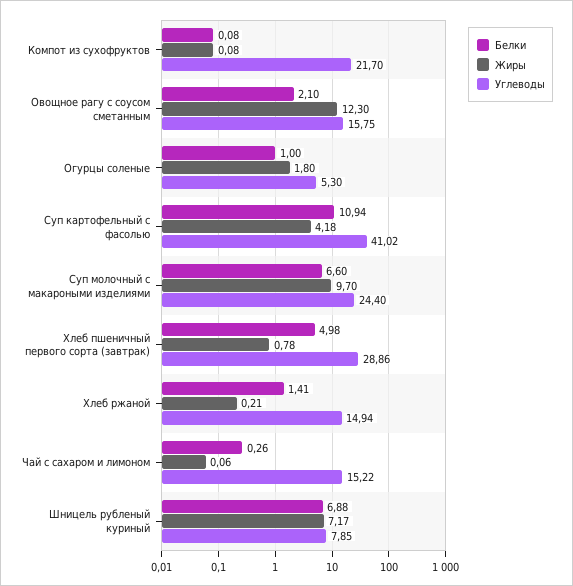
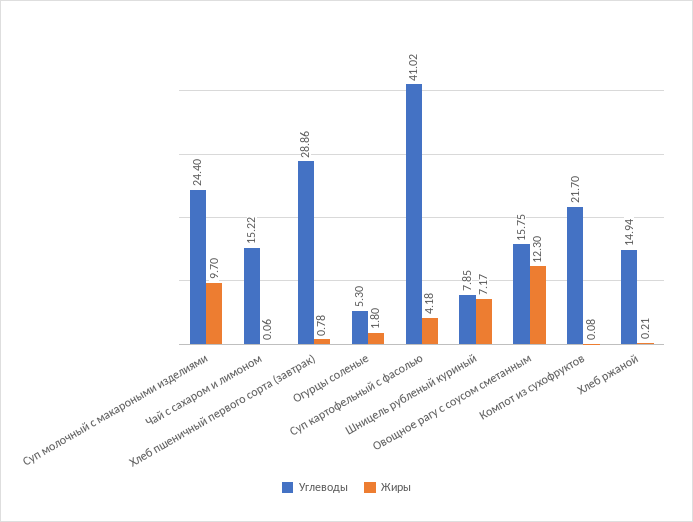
  {
-   "Белки": {
-     "Компот из сухофруктов": 0.08,
-     "Овощное рагу с соусом сметанным": 2.1,
-     "Огурцы соленые": 1,
-     "Суп картофельный с фасолью": 10.94,
-     "Суп молочный с макароными изделиями": 6.6,
-     "Хлеб пшеничный первого сорта (завтрак)": 4.98,
-     "Хлеб ржаной": 1.41,
-     "Чай с сахаром и лимоном": 0.26,
-     "Шницель рубленый куриный": 6.88
-   },
    "Жиры": {
      "Компот из сухофруктов": 0.08,
      "Овощное рагу с соусом сметанным": 12.3,
      "Огурцы соленые": 1.8,
      "Суп картофельный с фасолью": 4.18,
      "Суп молочный с макароными изделиями": 9.7,
      "Хлеб пшеничный первого сорта (завтрак)": 0.78,
      "Хлеб ржаной": 0.21,
      "Чай с сахаром и лимоном": 0.06,
      "Шницель рубленый куриный": 7.17
    },
    "Углеводы": {
      "Компот из сухофруктов": 21.7,
      "Овощное рагу с соусом сметанным": 15.75,
      "Огурцы соленые": 5.3,
      "Суп картофельный с фасолью": 41.02,
      "Суп молочный с макароными изделиями": 24.4,
      "Хлеб пшеничный первого сорта (завтрак)": 28.86,
      "Хлеб ржаной": 14.94,
      "Чай с сахаром и лимоном": 15.22,
      "Шницель рубленый куриный": 7.85
    }
  }

